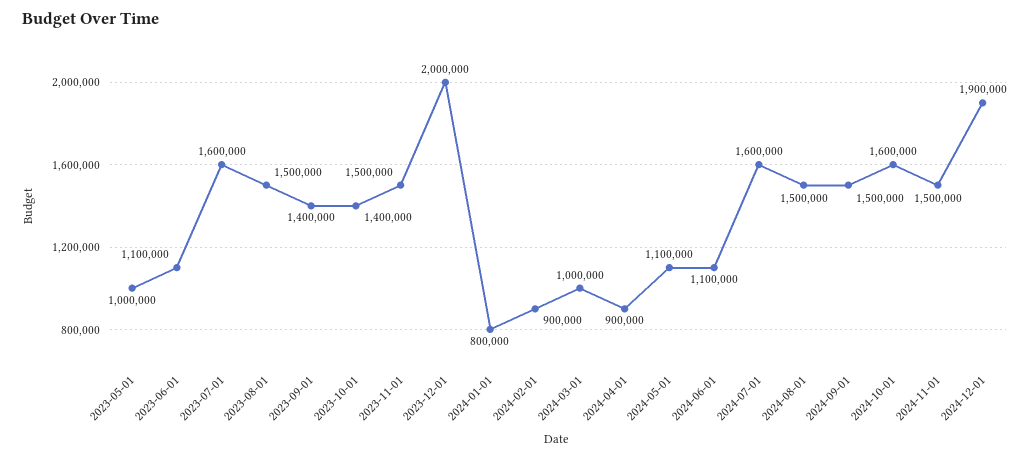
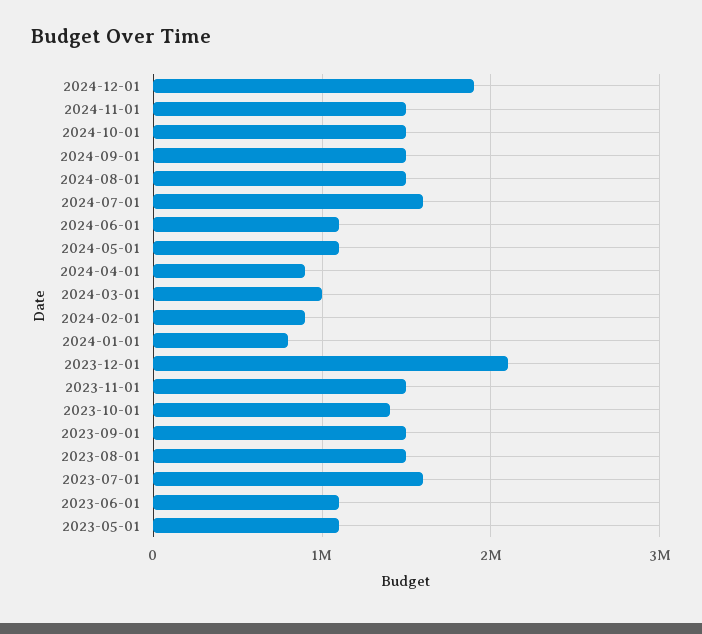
  {
-   "2023-05-01": 1000000,
+   "2023-05-01": 1100000,
    "2023-06-01": 1100000,
    "2023-07-01": 1600000,
    "2023-08-01": 1500000,
-   "2023-09-01": 1400000,
+   "2023-09-01": 1500000,
    "2023-10-01": 1400000,
    "2023-11-01": 1500000,
-   "2023-12-01": 2000000,
+   "2023-12-01": 2100000,
    "2024-01-01": 800000,
    "2024-02-01": 900000,
    "2024-03-01": 1000000,
    "2024-04-01": 900000,
    "2024-05-01": 1100000,
    "2024-06-01": 1100000,
    "2024-07-01": 1600000,
    "2024-08-01": 1500000,
    "2024-09-01": 1500000,
-   "2024-10-01": 1600000,
+   "2024-10-01": 1500000,
    "2024-11-01": 1500000,
    "2024-12-01": 1900000
  }

